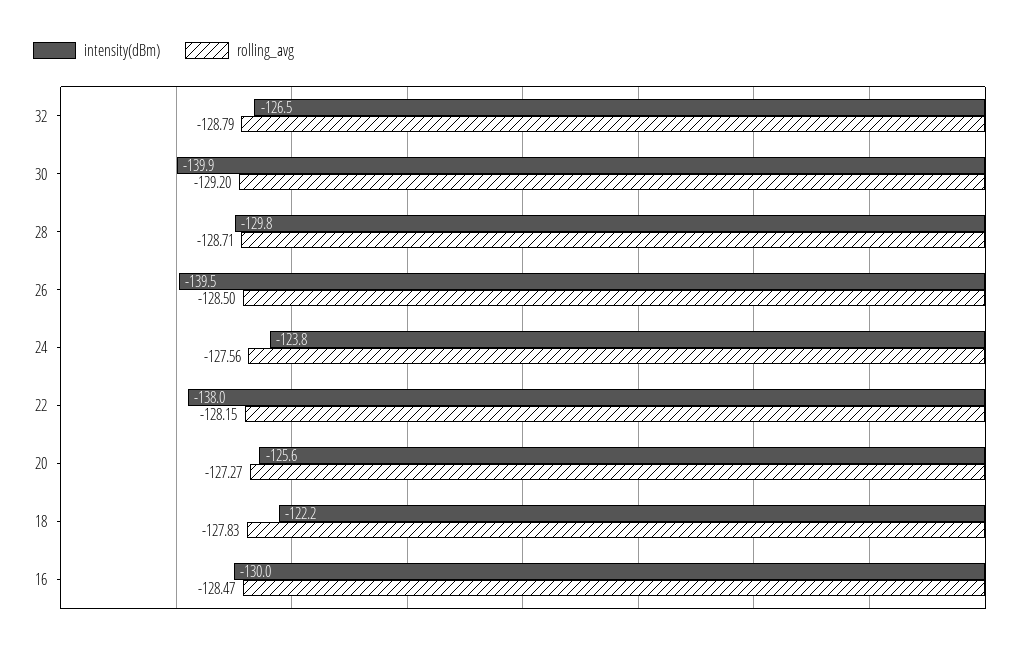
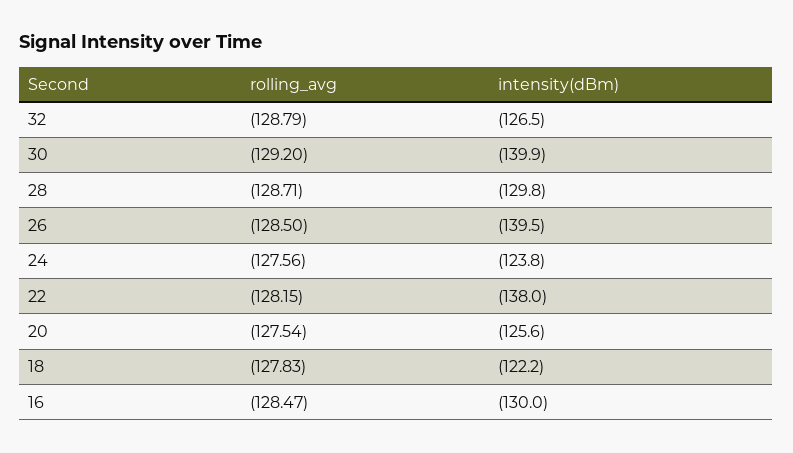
  {
    "intensity(dBm)": {
      "32": -126.5,
      "30": -139.9,
      "28": -129.8,
      "26": -139.5,
      "24": -123.8,
      "22": -138,
      "20": -125.6,
      "18": -122.2,
      "16": -130
    },
    "rolling_avg": {
      "32": -128.79,
      "30": -129.2,
      "28": -128.71,
      "26": -128.5,
      "24": -127.56,
      "22": -128.15,
-     "20": -127.27,
+     "20": -127.54,
      "18": -127.83,
      "16": -128.47
    }
  }

